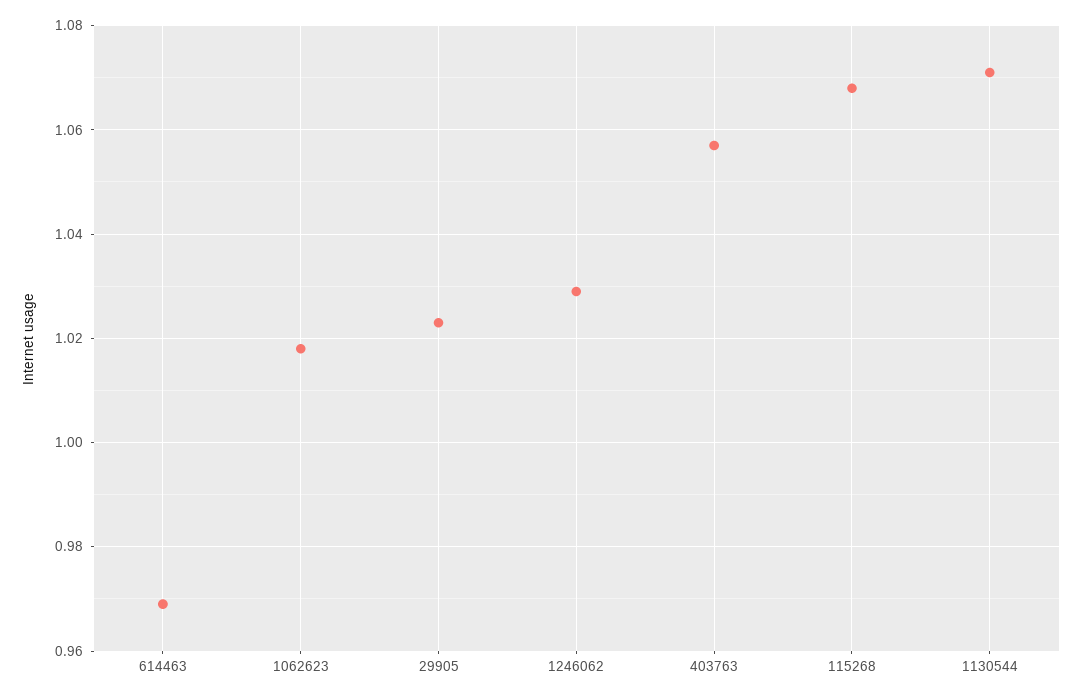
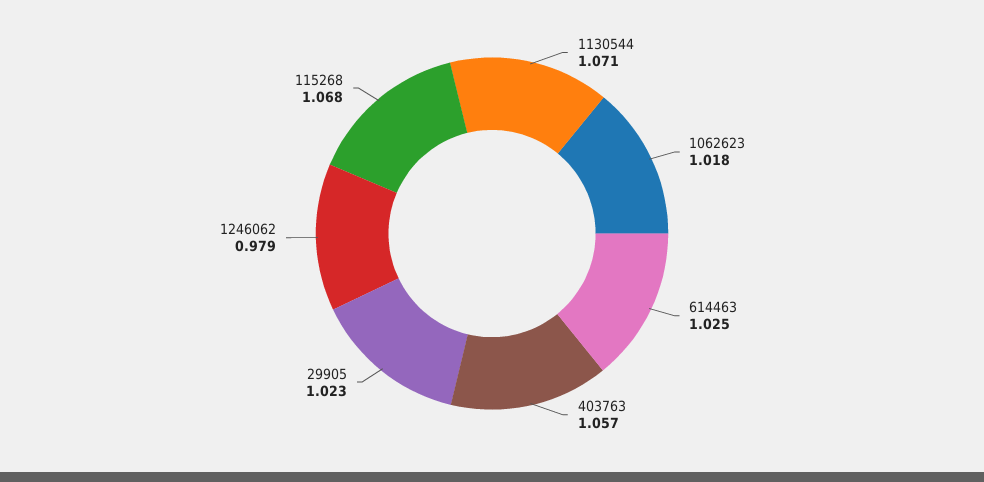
  {
-   "614463": 0.97,
+   "614463": 1.025,
    "1062623": 1.018,
    "29905": 1.023,
-   "1246062": 1.03,
+   "1246062": 0.979,
    "403763": 1.057,
    "115268": 1.068,
    "1130544": 1.071
  }

